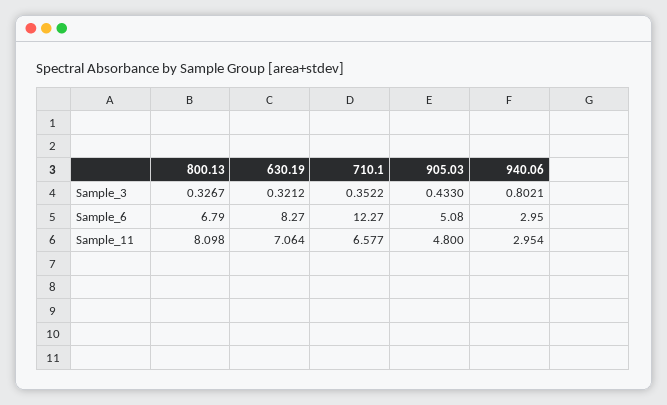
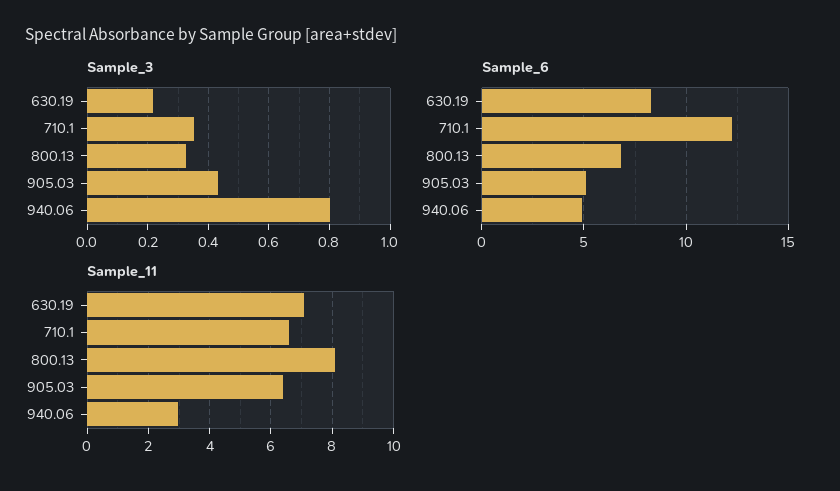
  {
    "Sample_3": {
      "800.13": 0.3267,
-     "630.19": 0.3212,
+     "630.19": 0.22,
      "710.1": 0.3522,
      "905.03": 0.433,
      "940.06": 0.8021
    },
    "Sample_6": {
      "800.13": 6.79,
      "630.19": 8.27,
      "710.1": 12.27,
      "905.03": 5.08,
-     "940.06": 2.95
+     "940.06": 5
    },
    "Sample_11": {
      "800.13": 8.098,
      "630.19": 7.064,
      "710.1": 6.577,
-     "905.03": 4.8,
+     "905.03": 6.4,
      "940.06": 2.954
    }
  }

